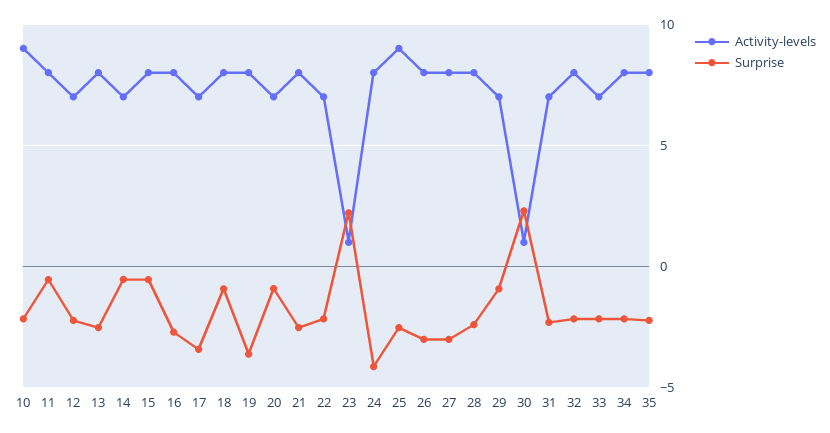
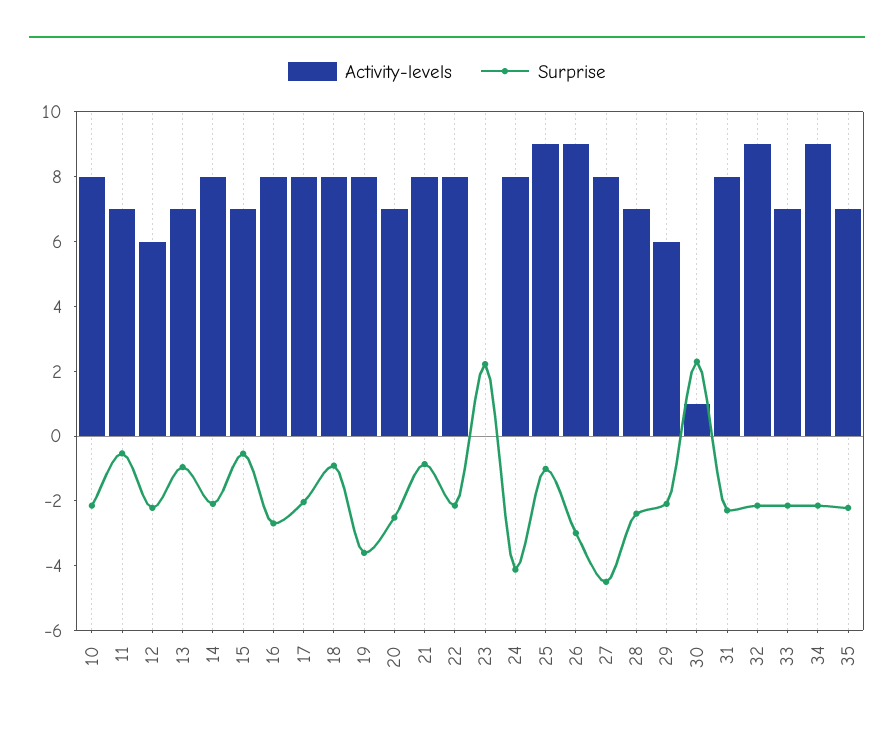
  {
    "Activity-levels": {
-     "10": 9,
+     "10": 8,
-     "11": 8,
+     "11": 7,
-     "12": 7,
+     "12": 6,
-     "13": 8,
+     "13": 7,
-     "14": 7,
+     "14": 8,
-     "15": 8,
+     "15": 7,
      "16": 8,
-     "17": 7,
+     "17": 8,
      "18": 8,
      "19": 8,
      "20": 7,
      "21": 8,
-     "22": 7,
+     "22": 8,
-     "23": 1,
+     "23": 0,
      "24": 8,
      "25": 9,
-     "26": 8,
+     "26": 9,
      "27": 8,
-     "28": 8,
+     "28": 7,
-     "29": 7,
+     "29": 6,
      "30": 1,
-     "31": 7,
+     "31": 8,
-     "32": 8,
+     "32": 9,
      "33": 7,
-     "34": 8,
+     "34": 9,
-     "35": 8
+     "35": 7
    },
    "Surprise": {
      "10": -2,
      "11": -0.5,
      "12": -2,
-     "13": -2.5,
+     "13": -1,
-     "14": -0.5,
+     "14": -2,
      "15": -0.5,
      "16": -2.5,
-     "17": -3.5,
+     "17": -2,
      "18": -1,
      "19": -3.5,
-     "20": -1,
+     "20": -2.5,
-     "21": -2.5,
+     "21": -1,
      "22": -2,
      "23": 2,
      "24": -4,
-     "25": -2.5,
+     "25": -1,
      "26": -3,
-     "27": -3,
+     "27": -4.5,
      "28": -2.5,
-     "29": -1,
+     "29": -2,
      "30": 2.5,
      "31": -2.5,
      "32": -2,
      "33": -2,
      "34": -2,
      "35": -2
    }
  }

